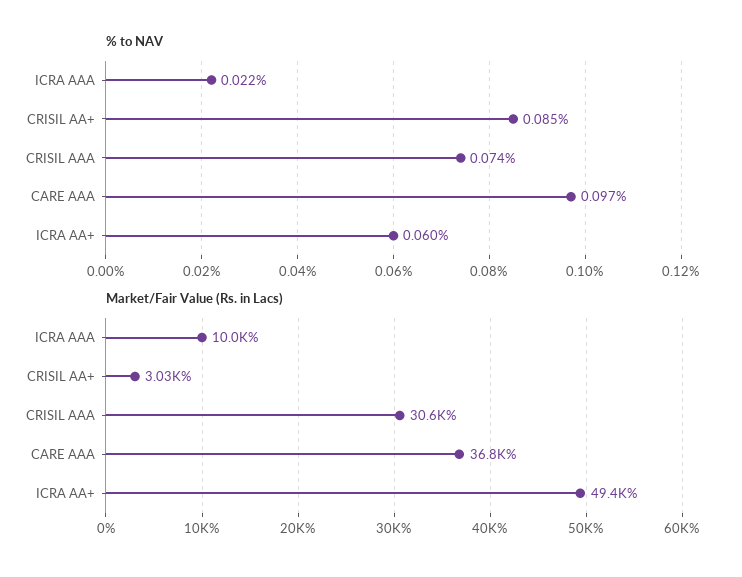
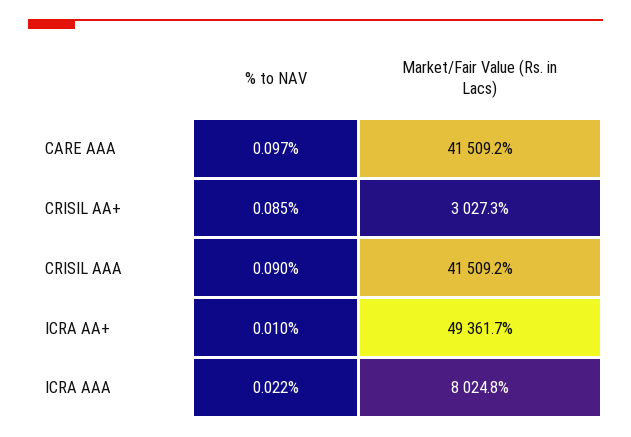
  {
    "% to NAV": {
      "ICRA AAA": 0.022,
      "CRISIL AA+": 0.085,
-     "CRISIL AAA": 0.074,
+     "CRISIL AAA": 0.09,
      "CARE AAA": 0.097,
-     "ICRA AA+": 0.06
+     "ICRA AA+": 0.01
    },
    "Market/Fair Value (Rs. in Lacs)": {
-     "ICRA AAA": 10000,
+     "ICRA AAA": 8024.8,
      "CRISIL AA+": 3027.3,
-     "CRISIL AAA": 30600,
+     "CRISIL AAA": 41509.2,
-     "CARE AAA": 36800,
+     "CARE AAA": 41509.2,
      "ICRA AA+": 49361.7
    }
  }

